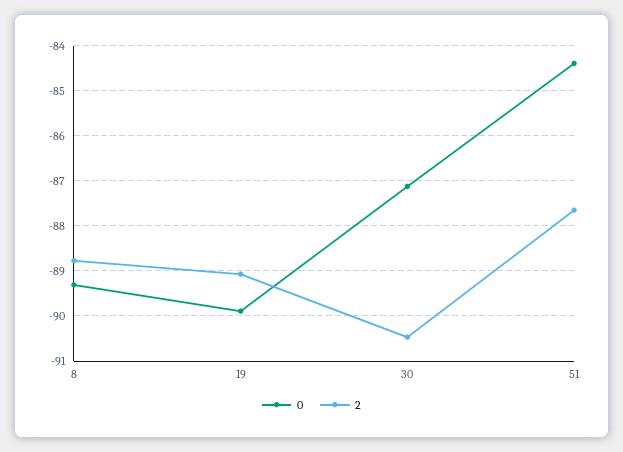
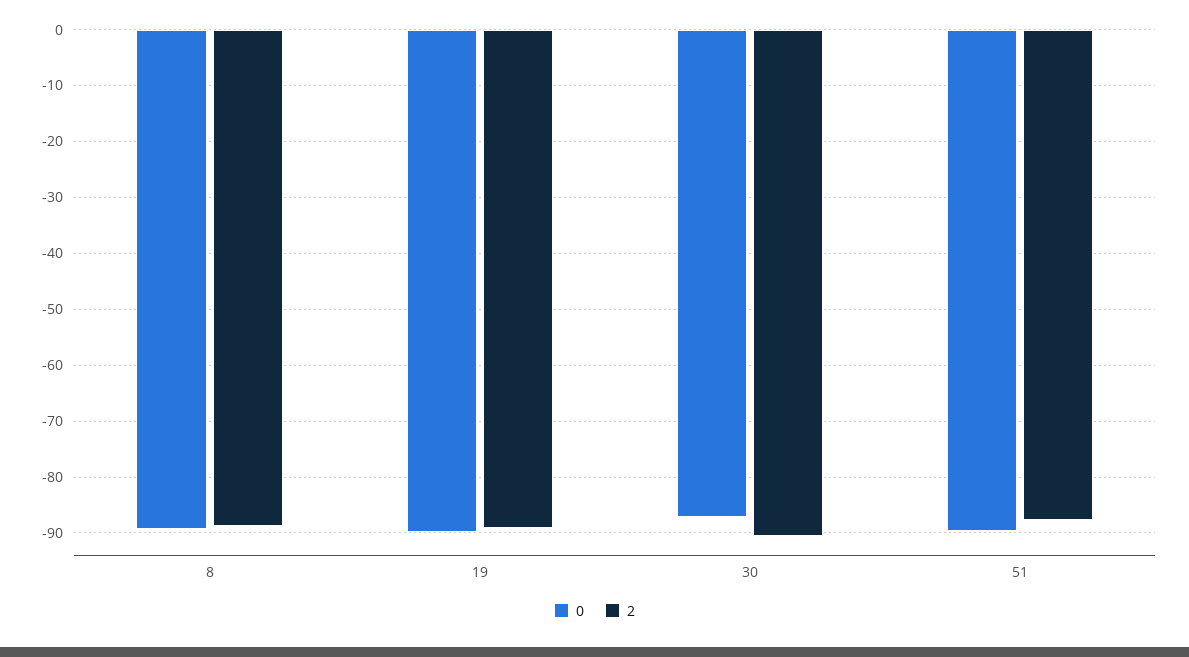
  {
    "0": {
      "8": -89.4,
      "19": -89.8,
      "30": -87.2,
-     "51": -84.4
+     "51": -90
    },
    "2": {
      "8": -88.8,
      "19": -89,
      "30": -90.4,
      "51": -87.6
    }
  }

